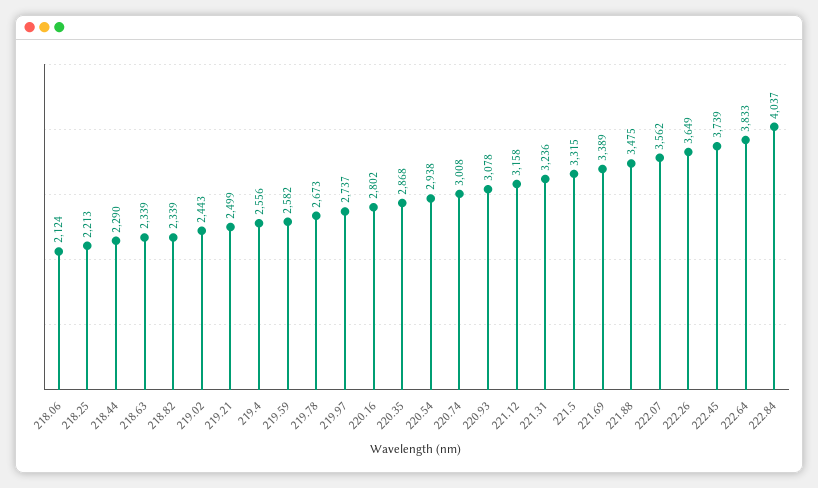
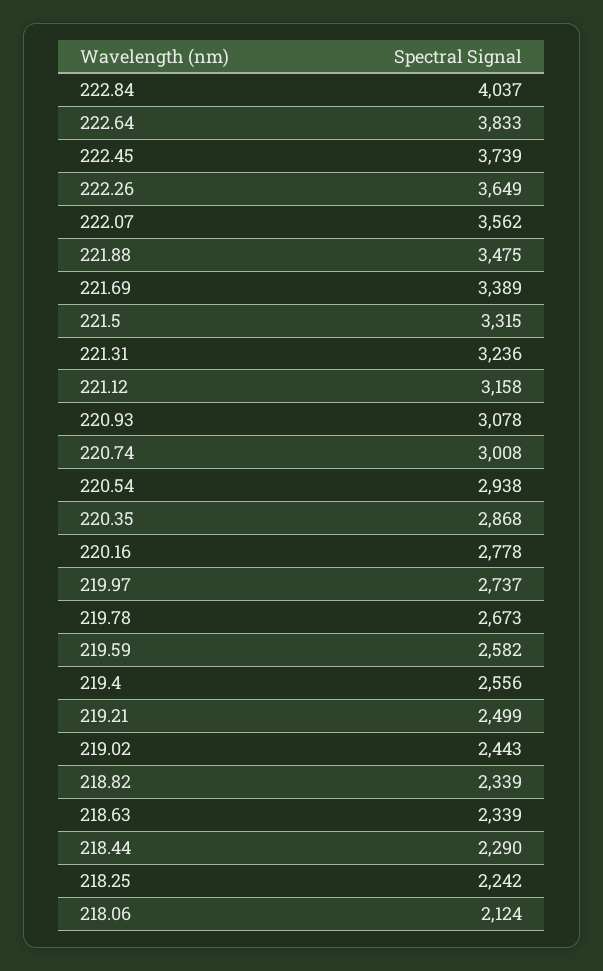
  {
    "218.06": 2124,
-   "218.25": 2213,
+   "218.25": 2242,
    "218.44": 2290,
    "218.63": 2339,
    "218.82": 2339,
    "219.02": 2443,
    "219.21": 2499,
    "219.4": 2556,
    "219.59": 2582,
    "219.78": 2673,
    "219.97": 2737,
-   "220.16": 2802,
+   "220.16": 2778,
    "220.35": 2868,
    "220.54": 2938,
    "220.74": 3008,
    "220.93": 3078,
    "221.12": 3158,
    "221.31": 3236,
    "221.5": 3315,
    "221.69": 3389,
    "221.88": 3475,
    "222.07": 3562,
    "222.26": 3649,
    "222.45": 3739,
    "222.64": 3833,
    "222.84": 4037
  }

